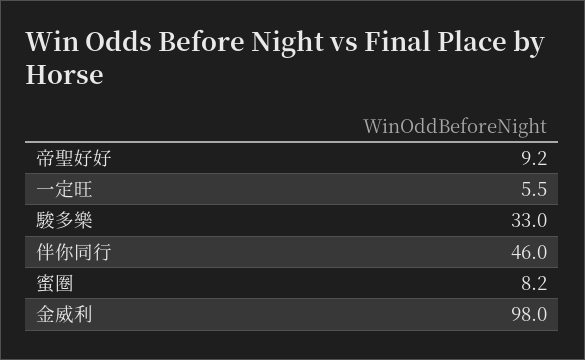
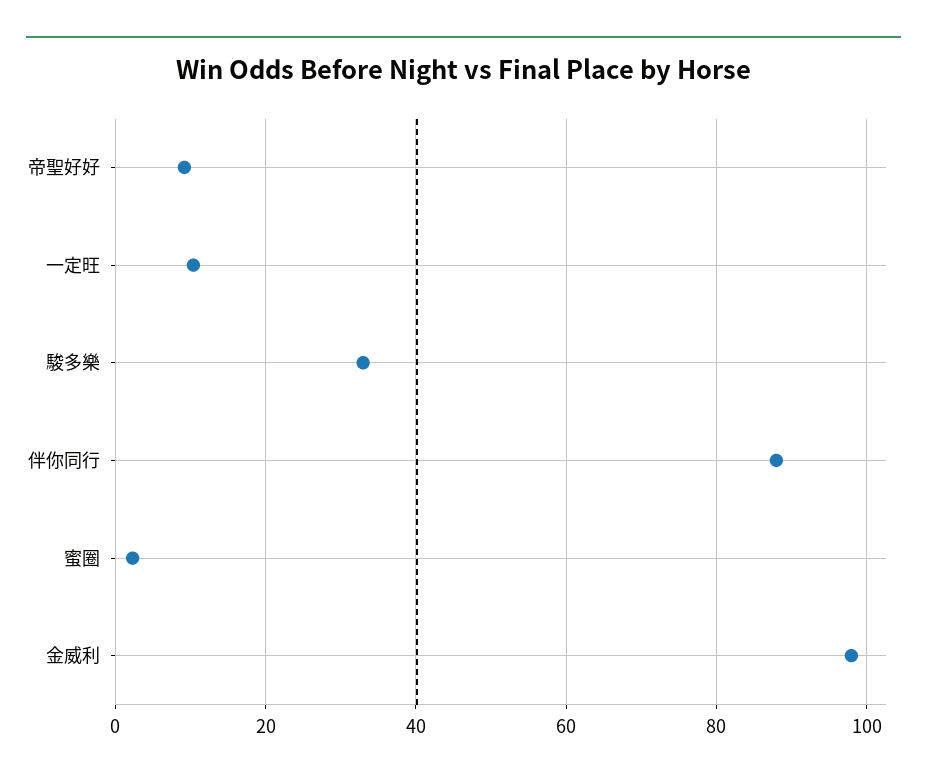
  {
    "帝聖好好": 9.2,
-   "一定旺": 5.5,
+   "一定旺": 10,
    "駿多樂": 33,
-   "伴你同行": 46,
+   "伴你同行": 88,
-   "蜜圈": 8.2,
+   "蜜圈": 2,
    "金威利": 98
  }

